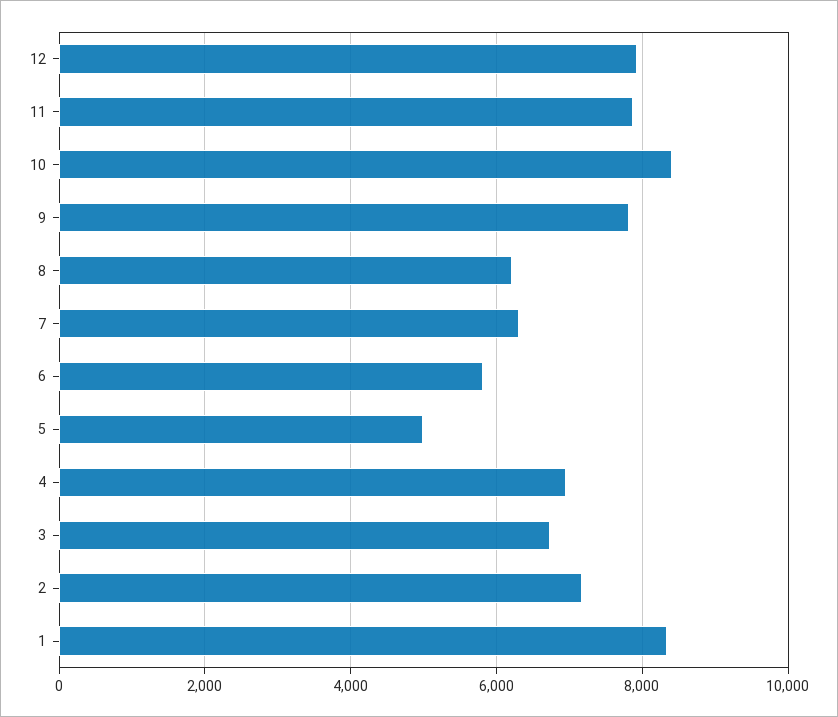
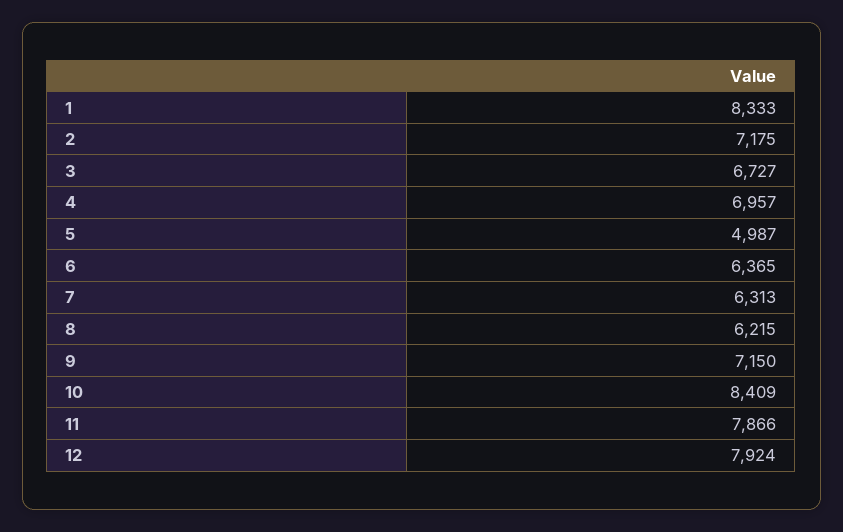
  {
    "12": 7924,
    "11": 7866,
    "10": 8409,
-   "9": 7800,
+   "9": 7150,
    "8": 6215,
    "7": 6313,
-   "6": 5800,
+   "6": 6365,
    "5": 4987,
    "4": 6957,
    "3": 6727,
    "2": 7175,
    "1": 8333
  }

